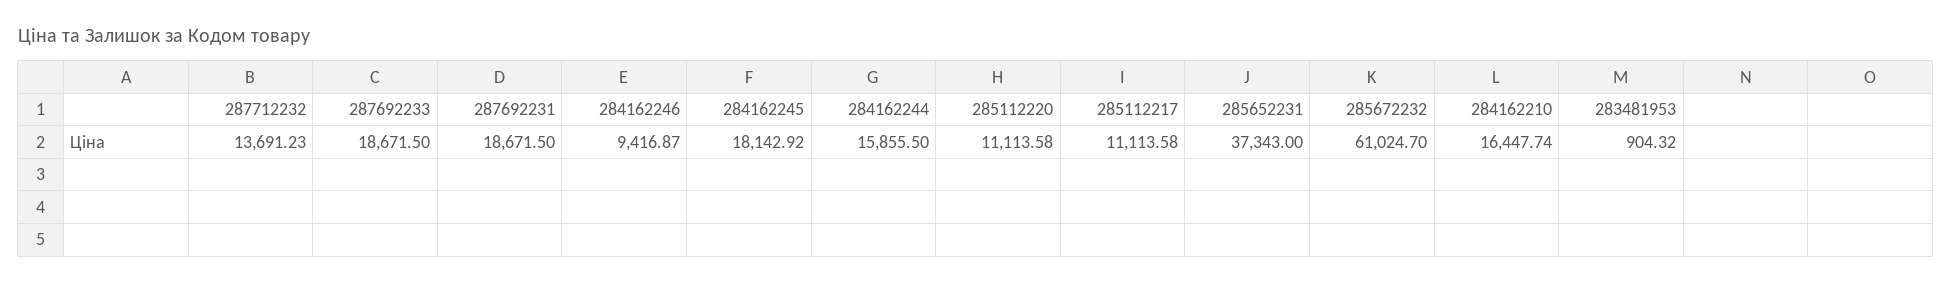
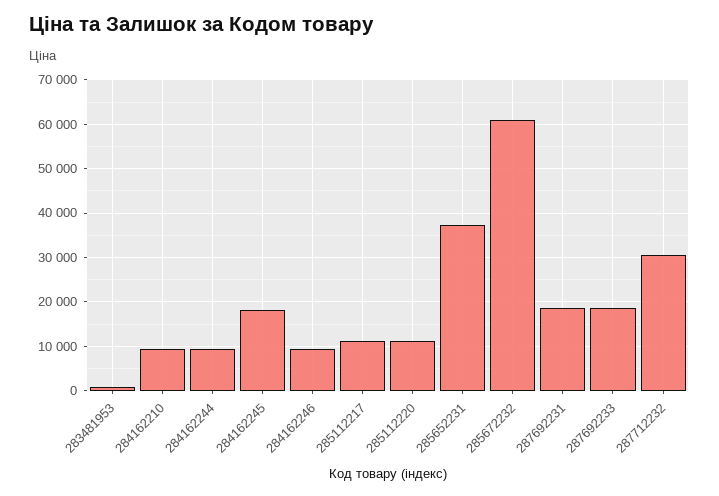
  {
-   "287712232": 13691.23,
+   "287712232": 30000,
    "287692233": 18671.5,
    "287692231": 18671.5,
    "284162246": 9416.87,
    "284162245": 18142.92,
-   "284162244": 15855.5,
+   "284162244": 10000,
    "285112220": 11113.58,
    "285112217": 11113.58,
    "285652231": 37343,
    "285672232": 61024.7,
-   "284162210": 16447.74,
+   "284162210": 10000,
    "283481953": 904.32
  }

